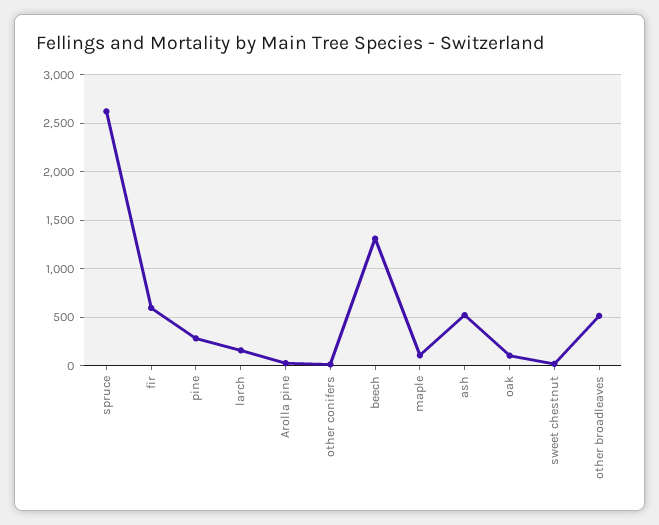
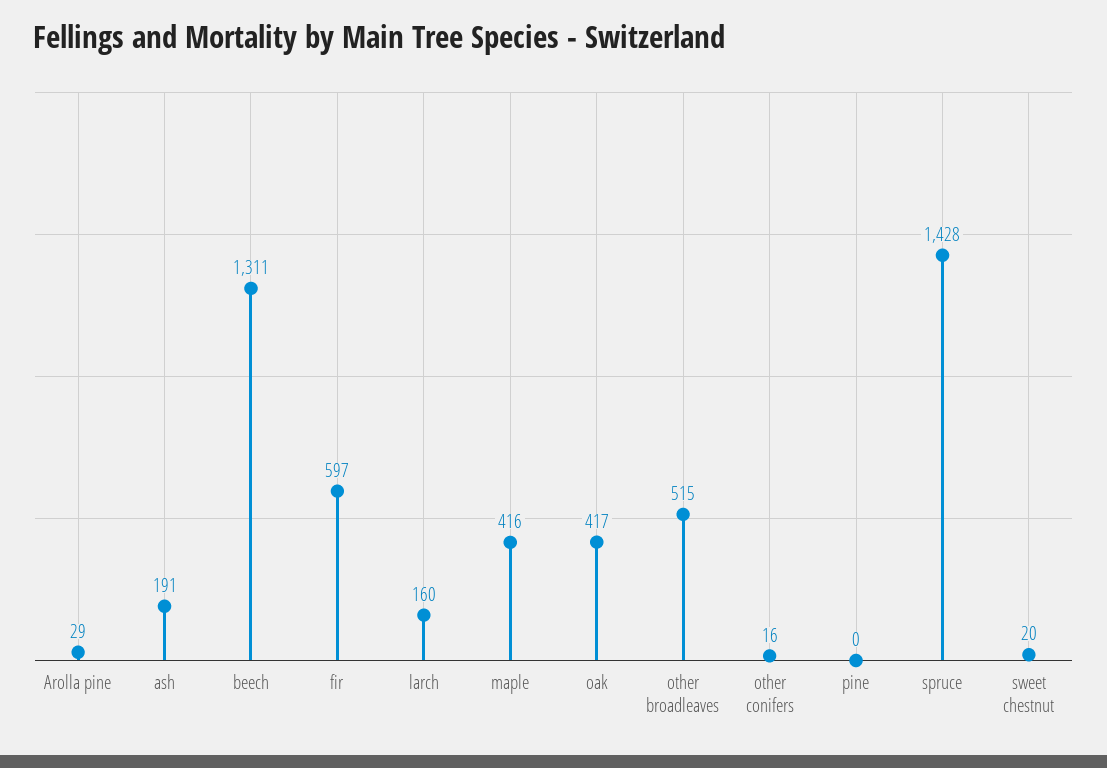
  {
-   "spruce": 2600,
+   "spruce": 1428,
    "fir": 597,
-   "pine": 300,
+   "pine": 0,
    "larch": 160,
    "Arolla pine": 29,
    "other conifers": 16,
    "beech": 1311,
-   "maple": 100,
+   "maple": 416,
-   "ash": 500,
+   "ash": 191,
-   "oak": 100,
+   "oak": 417,
    "sweet chestnut": 20,
    "other broadleaves": 515
  }

